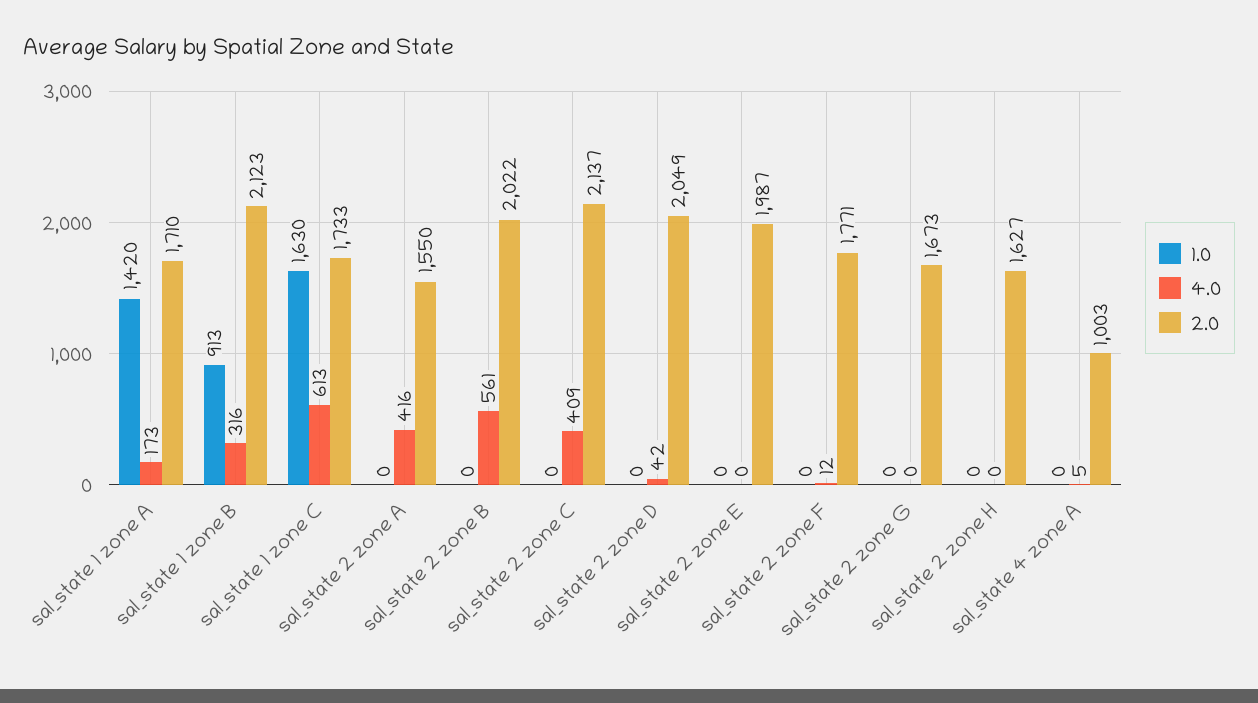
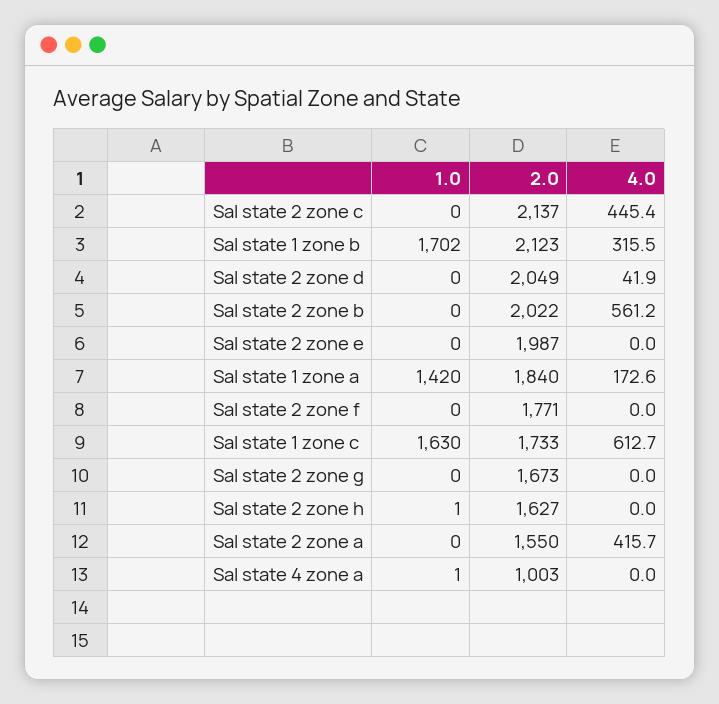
  {
    "1.0": {
      "sal_state 1 zone A": 1420,
-     "sal_state 1 zone B": 913,
+     "sal_state 1 zone B": 1702,
      "sal_state 1 zone C": 1630,
      "sal_state 2 zone A": 0,
      "sal_state 2 zone B": 0,
      "sal_state 2 zone C": 0,
      "sal_state 2 zone D": 0,
      "sal_state 2 zone E": 0,
      "sal_state 2 zone F": 0,
      "sal_state 2 zone G": 0,
-     "sal_state 2 zone H": 0,
+     "sal_state 2 zone H": 1,
-     "sal_state 4 zone A": 0
+     "sal_state 4 zone A": 1
    },
    "4.0": {
      "sal_state 1 zone A": 172.6,
      "sal_state 1 zone B": 315.5,
      "sal_state 1 zone C": 612.7,
      "sal_state 2 zone A": 415.7,
      "sal_state 2 zone B": 561.2,
-     "sal_state 2 zone C": 409,
+     "sal_state 2 zone C": 445.4,
      "sal_state 2 zone D": 41.9,
      "sal_state 2 zone E": 0,
-     "sal_state 2 zone F": 12,
+     "sal_state 2 zone F": 0,
      "sal_state 2 zone G": 0,
      "sal_state 2 zone H": 0,
-     "sal_state 4 zone A": 5
+     "sal_state 4 zone A": 0
    },
    "2.0": {
-     "sal_state 1 zone A": 1710,
+     "sal_state 1 zone A": 1840,
      "sal_state 1 zone B": 2123,
      "sal_state 1 zone C": 1733,
      "sal_state 2 zone A": 1550,
      "sal_state 2 zone B": 2022,
      "sal_state 2 zone C": 2137,
      "sal_state 2 zone D": 2049,
      "sal_state 2 zone E": 1987,
      "sal_state 2 zone F": 1771,
      "sal_state 2 zone G": 1673,
      "sal_state 2 zone H": 1627,
      "sal_state 4 zone A": 1003
    }
  }

